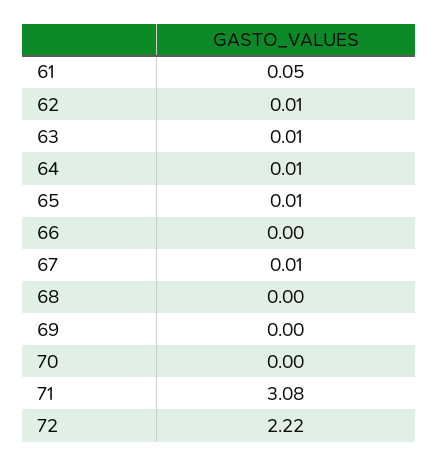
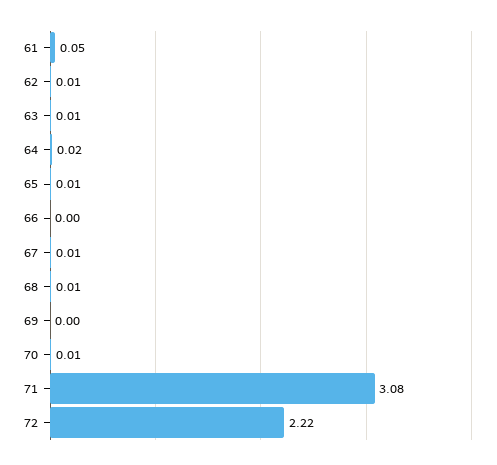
  {
    "61": 0.05,
    "62": 0.01,
    "63": 0.01,
-   "64": 0.01,
+   "64": 0.02,
    "65": 0.01,
    "66": 0,
    "67": 0.01,
-   "68": 0,
+   "68": 0.01,
    "69": 0,
-   "70": 0,
+   "70": 0.01,
    "71": 3.08,
    "72": 2.22
  }

